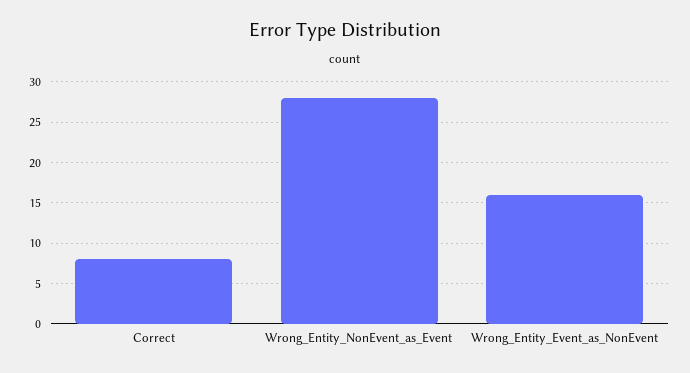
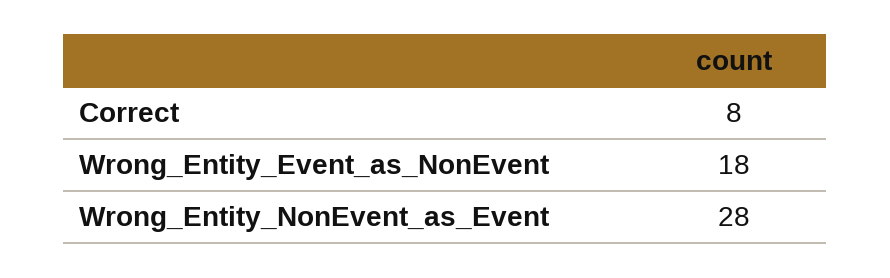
  {
    "Correct": 8,
    "Wrong_Entity_NonEvent_as_Event": 28,
-   "Wrong_Entity_Event_as_NonEvent": 16
+   "Wrong_Entity_Event_as_NonEvent": 18
  }

